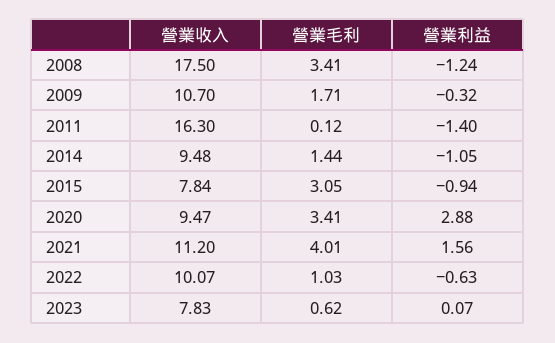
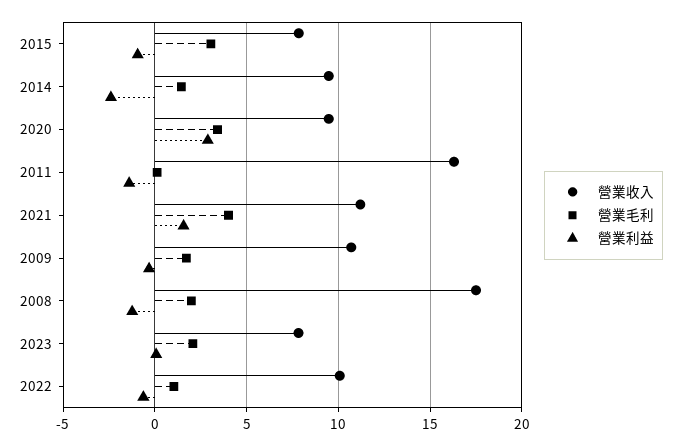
  {
    "營業收入": {
      "2008": 17.5,
      "2009": 10.7,
      "2011": 16.3,
      "2014": 9.48,
      "2015": 7.84,
      "2020": 9.47,
      "2021": 11.2,
      "2022": 10.07,
      "2023": 7.83
    },
    "營業毛利": {
-     "2008": 3.41,
+     "2008": 2,
      "2009": 1.71,
      "2011": 0.12,
      "2014": 1.44,
      "2015": 3.05,
      "2020": 3.41,
      "2021": 4.01,
      "2022": 1.03,
-     "2023": 0.62
+     "2023": 2
    },
    "營業利益": {
      "2008": -1.24,
      "2009": -0.32,
      "2011": -1.4,
-     "2014": -1.05,
+     "2014": -2.5,
      "2015": -0.94,
      "2020": 2.88,
      "2021": 1.56,
      "2022": -0.63,
      "2023": 0.07
    }
  }

